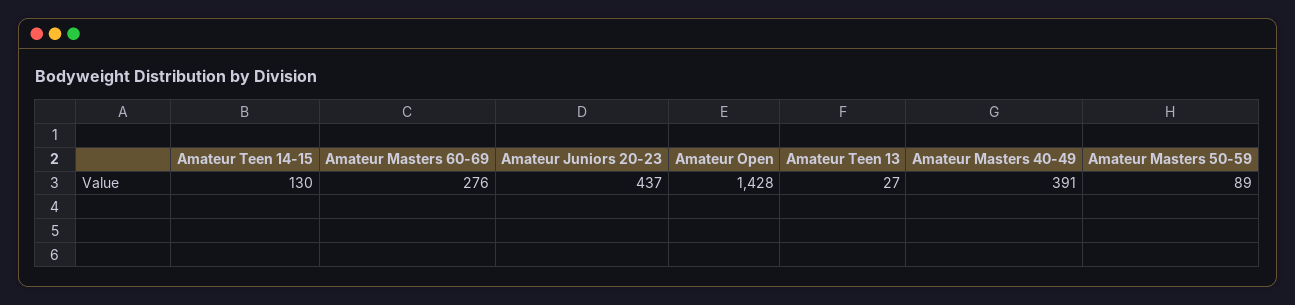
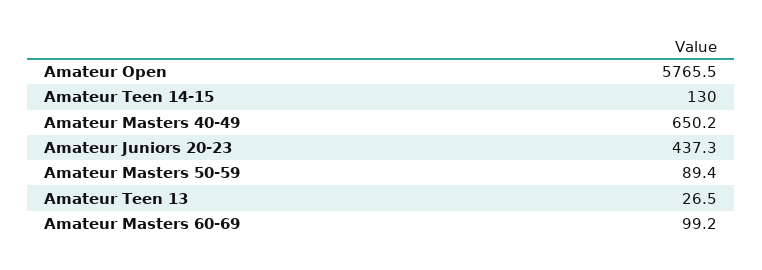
  {
    "Amateur Teen 14-15": 130,
-   "Amateur Masters 60-69": 276,
+   "Amateur Masters 60-69": 99.2,
    "Amateur Juniors 20-23": 437.3,
-   "Amateur Open": 1428,
+   "Amateur Open": 5765.5,
    "Amateur Teen 13": 26.5,
-   "Amateur Masters 40-49": 391,
+   "Amateur Masters 40-49": 650.2,
    "Amateur Masters 50-59": 89.4
  }

